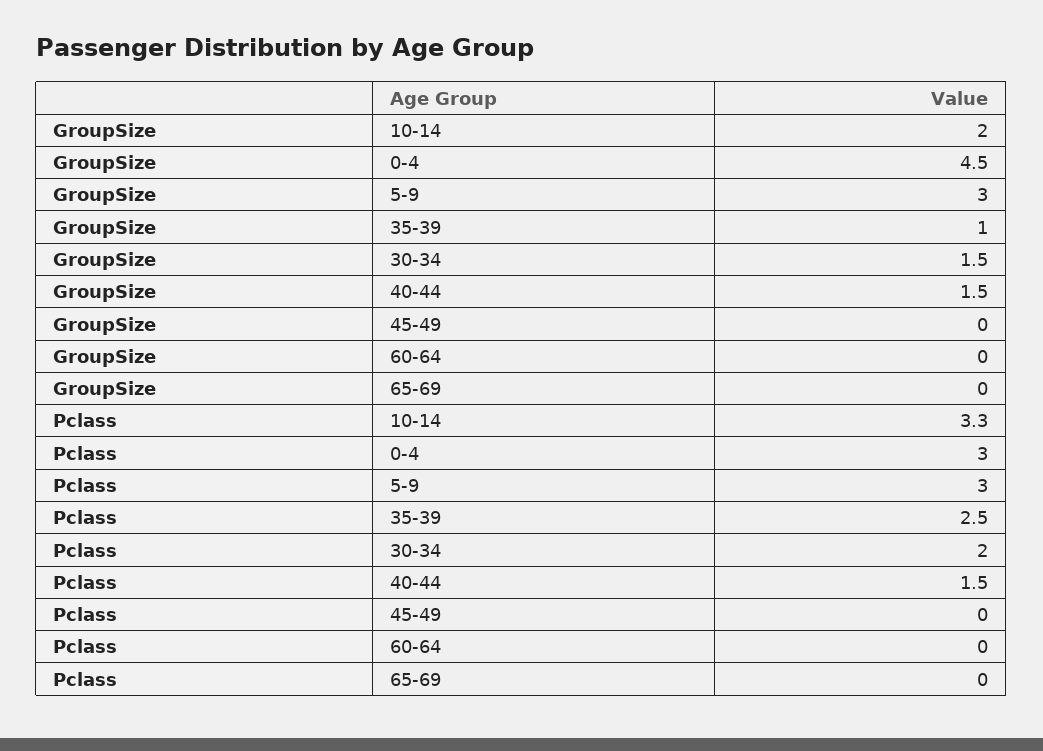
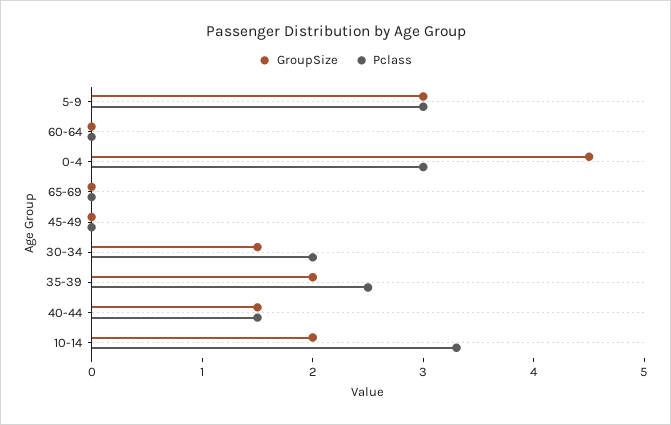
  {
    "GroupSize": {
      "10-14": 2,
      "0-4": 4.5,
      "5-9": 3,
-     "35-39": 1,
+     "35-39": 2,
      "30-34": 1.5,
      "40-44": 1.5,
      "45-49": 0,
      "60-64": 0,
      "65-69": 0
    },
    "Pclass": {
      "10-14": 3.3,
      "0-4": 3,
      "5-9": 3,
      "35-39": 2.5,
      "30-34": 2,
      "40-44": 1.5,
      "45-49": 0,
      "60-64": 0,
      "65-69": 0
    }
  }

